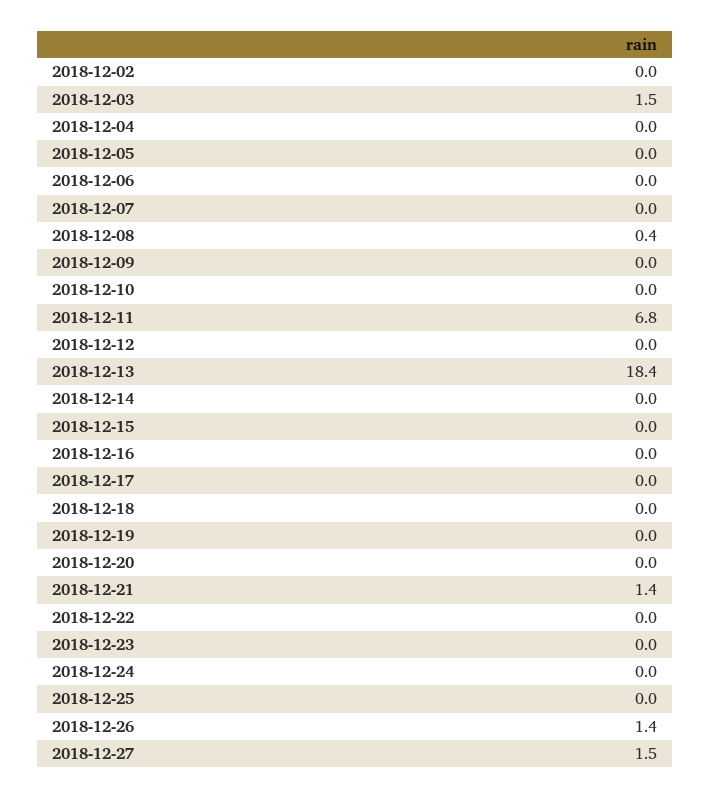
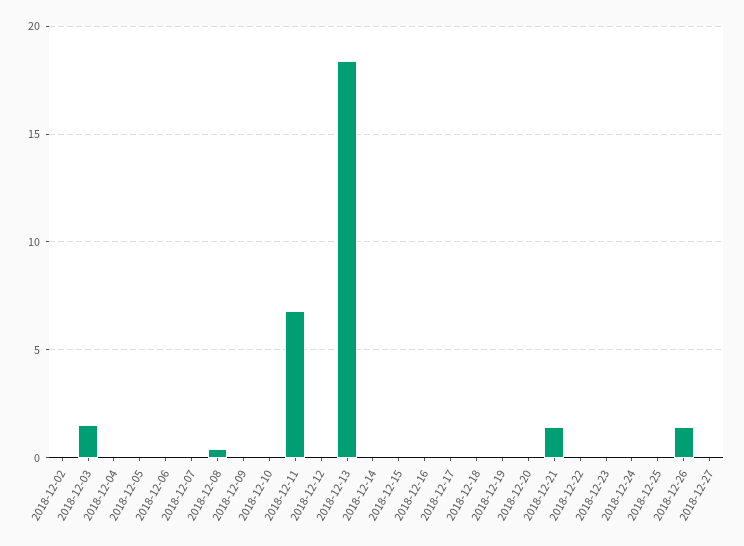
  {
    "2018-12-02": 0,
    "2018-12-03": 1.5,
    "2018-12-04": 0,
    "2018-12-05": 0,
    "2018-12-06": 0,
    "2018-12-07": 0,
    "2018-12-08": 0.4,
    "2018-12-09": 0,
    "2018-12-10": 0,
    "2018-12-11": 6.8,
    "2018-12-12": 0,
    "2018-12-13": 18.4,
    "2018-12-14": 0,
    "2018-12-15": 0,
    "2018-12-16": 0,
    "2018-12-17": 0,
    "2018-12-18": 0,
    "2018-12-19": 0,
    "2018-12-20": 0,
    "2018-12-21": 1.4,
    "2018-12-22": 0,
    "2018-12-23": 0,
    "2018-12-24": 0,
    "2018-12-25": 0,
    "2018-12-26": 1.4,
-   "2018-12-27": 1.5
+   "2018-12-27": 0
  }

